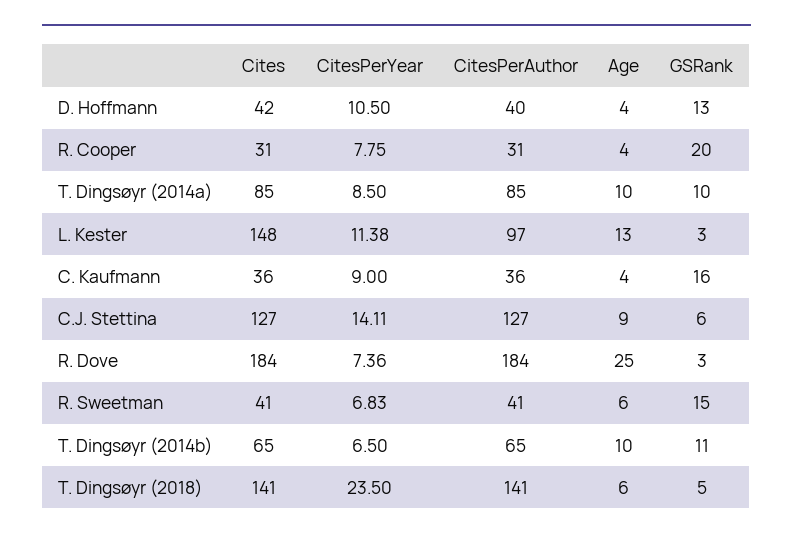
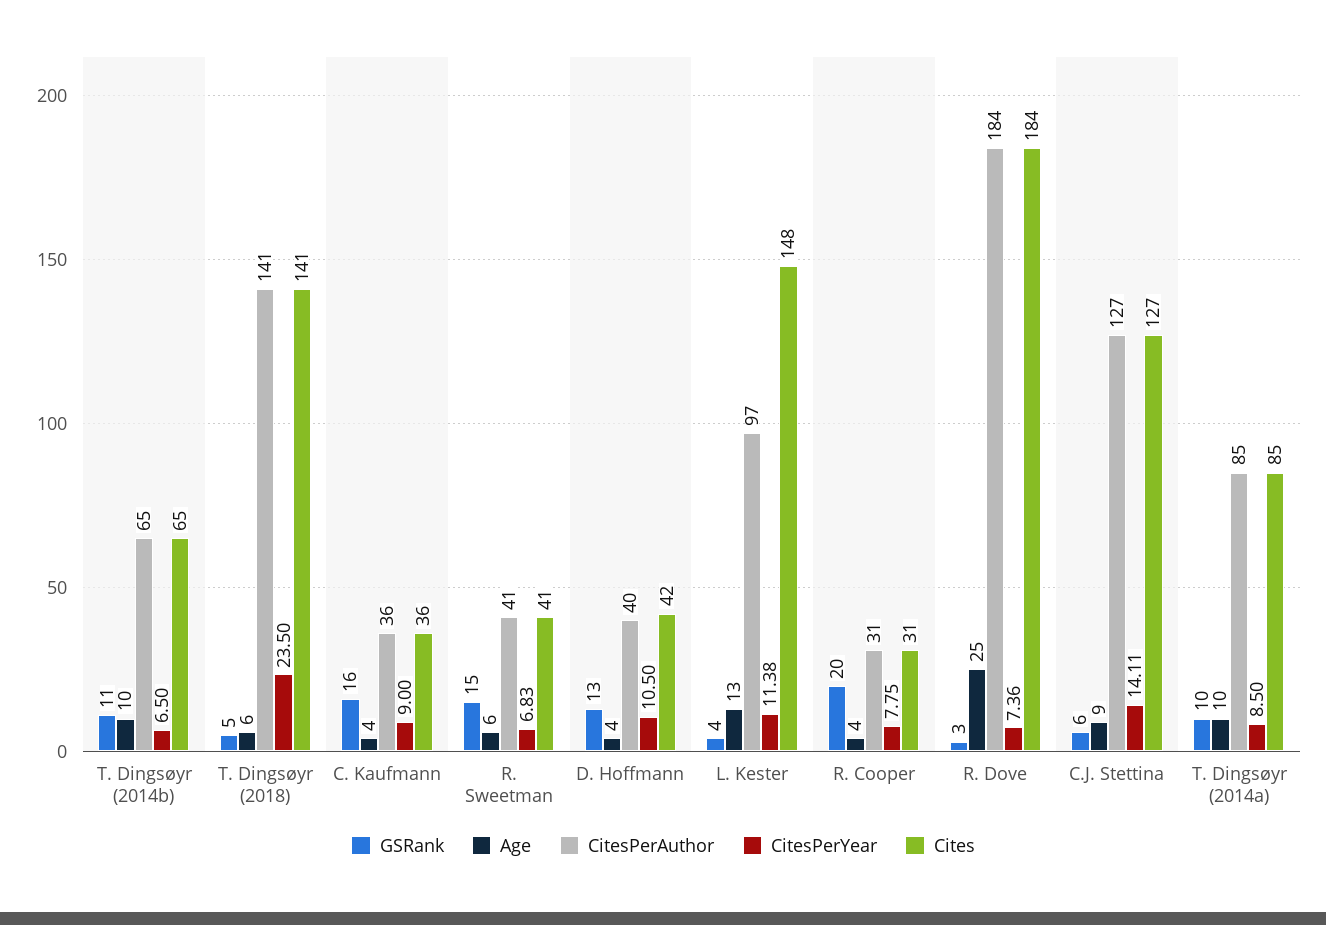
  {
    "Cites": {
      "D. Hoffmann": 42,
      "R. Cooper": 31,
      "T. Dingsøyr (2014a)": 85,
      "L. Kester": 148,
      "C. Kaufmann": 36,
      "C.J. Stettina": 127,
      "R. Dove": 184,
      "R. Sweetman": 41,
      "T. Dingsøyr (2014b)": 65,
      "T. Dingsøyr (2018)": 141
    },
    "CitesPerYear": {
      "D. Hoffmann": 10.5,
      "R. Cooper": 7.75,
      "T. Dingsøyr (2014a)": 8.5,
      "L. Kester": 11.38,
      "C. Kaufmann": 9,
      "C.J. Stettina": 14.11,
      "R. Dove": 7.36,
      "R. Sweetman": 6.83,
      "T. Dingsøyr (2014b)": 6.5,
      "T. Dingsøyr (2018)": 23.5
    },
    "CitesPerAuthor": {
      "D. Hoffmann": 40,
      "R. Cooper": 31,
      "T. Dingsøyr (2014a)": 85,
      "L. Kester": 97,
      "C. Kaufmann": 36,
      "C.J. Stettina": 127,
      "R. Dove": 184,
      "R. Sweetman": 41,
      "T. Dingsøyr (2014b)": 65,
      "T. Dingsøyr (2018)": 141
    },
    "Age": {
      "D. Hoffmann": 4,
      "R. Cooper": 4,
      "T. Dingsøyr (2014a)": 10,
      "L. Kester": 13,
      "C. Kaufmann": 4,
      "C.J. Stettina": 9,
      "R. Dove": 25,
      "R. Sweetman": 6,
      "T. Dingsøyr (2014b)": 10,
      "T. Dingsøyr (2018)": 6
    },
    "GSRank": {
      "D. Hoffmann": 13,
      "R. Cooper": 20,
      "T. Dingsøyr (2014a)": 10,
-     "L. Kester": 3,
+     "L. Kester": 4,
      "C. Kaufmann": 16,
      "C.J. Stettina": 6,
      "R. Dove": 3,
      "R. Sweetman": 15,
      "T. Dingsøyr (2014b)": 11,
      "T. Dingsøyr (2018)": 5
    }
  }

